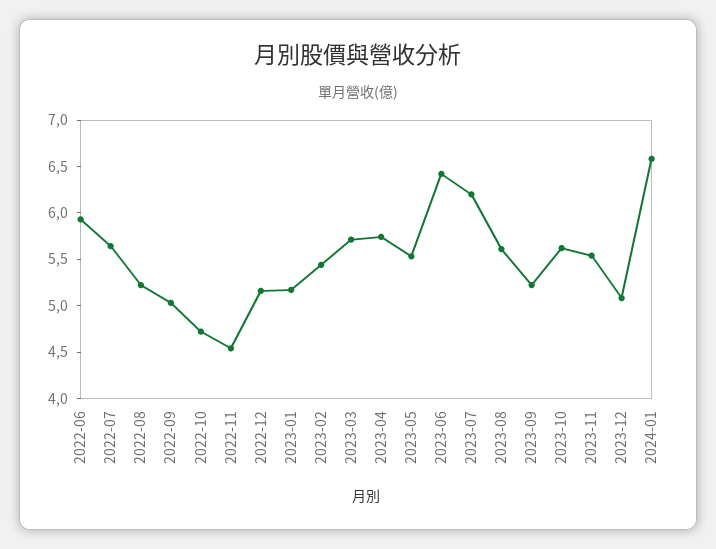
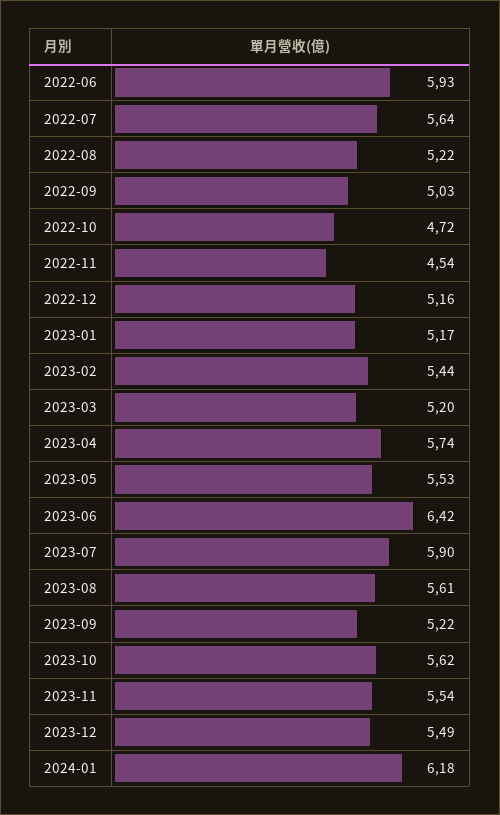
  {
    "2022-06": 5.93,
    "2022-07": 5.64,
    "2022-08": 5.22,
    "2022-09": 5.03,
    "2022-10": 4.72,
    "2022-11": 4.54,
    "2022-12": 5.16,
    "2023-01": 5.17,
    "2023-02": 5.44,
-   "2023-03": 5.7,
+   "2023-03": 5.2,
    "2023-04": 5.74,
    "2023-05": 5.53,
    "2023-06": 6.42,
-   "2023-07": 6.2,
+   "2023-07": 5.9,
    "2023-08": 5.61,
    "2023-09": 5.22,
    "2023-10": 5.62,
    "2023-11": 5.54,
-   "2023-12": 5.1,
+   "2023-12": 5.49,
-   "2024-01": 6.6
+   "2024-01": 6.18
  }

